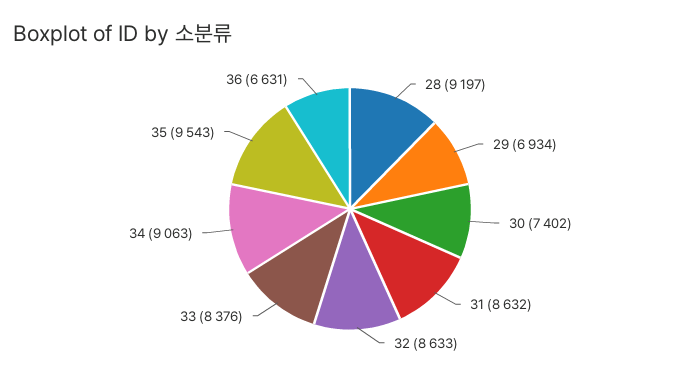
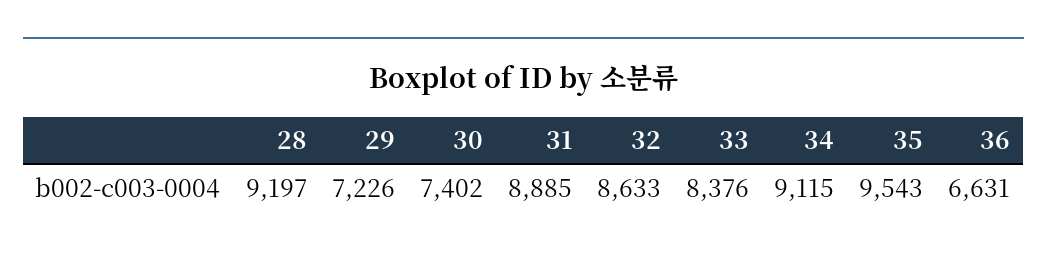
  {
    "28": 9197,
-   "29": 6934,
+   "29": 7226,
    "30": 7402,
-   "31": 8632,
+   "31": 8885,
    "32": 8633,
    "33": 8376,
-   "34": 9063,
+   "34": 9115,
    "35": 9543,
    "36": 6631
  }

